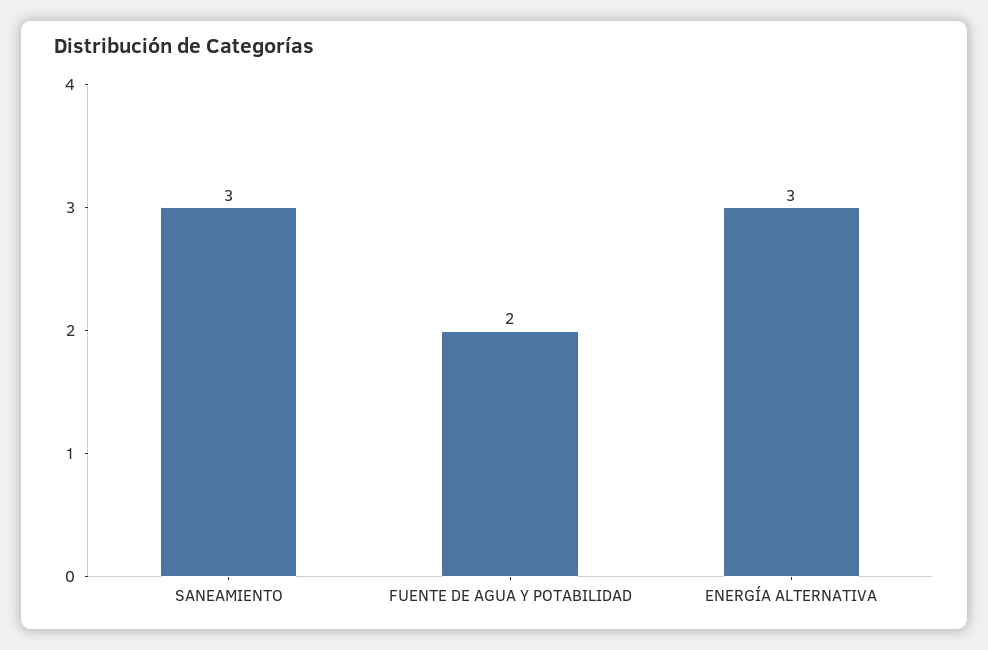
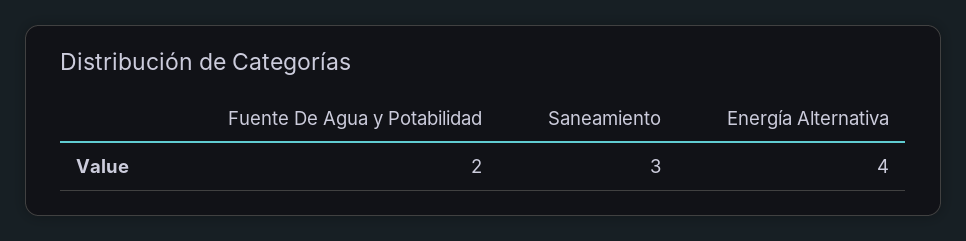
  {
    "SANEAMIENTO": 3,
    "FUENTE DE AGUA Y POTABILIDAD": 2,
-   "ENERGÍA ALTERNATIVA": 3
+   "ENERGÍA ALTERNATIVA": 4
  }

